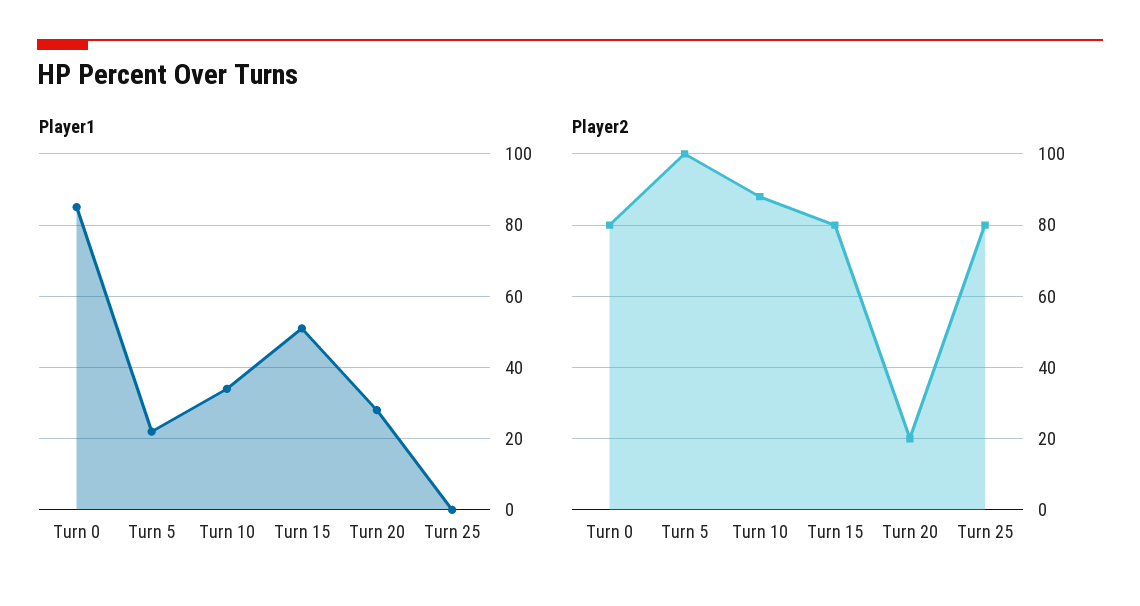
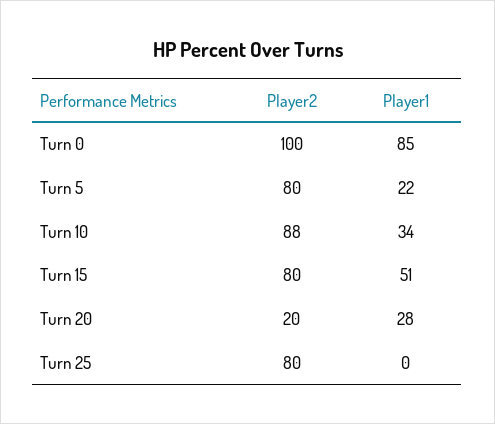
  {
    "Player1": {
      "Turn 0": 85,
      "Turn 5": 22,
      "Turn 10": 34,
      "Turn 15": 51,
      "Turn 20": 28,
      "Turn 25": 0
    },
    "Player2": {
-     "Turn 0": 80,
+     "Turn 0": 100,
-     "Turn 5": 100,
+     "Turn 5": 80,
      "Turn 10": 88,
      "Turn 15": 80,
      "Turn 20": 20,
      "Turn 25": 80
    }
  }

